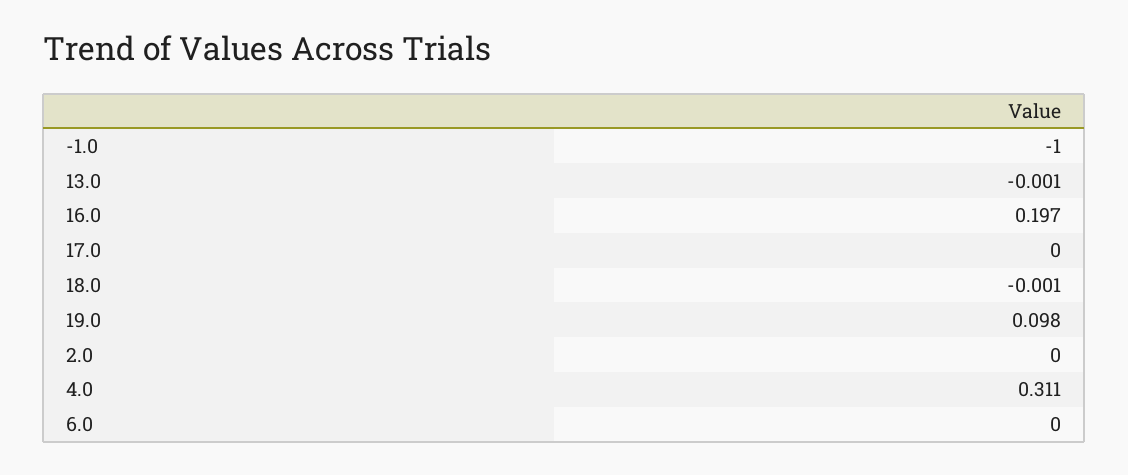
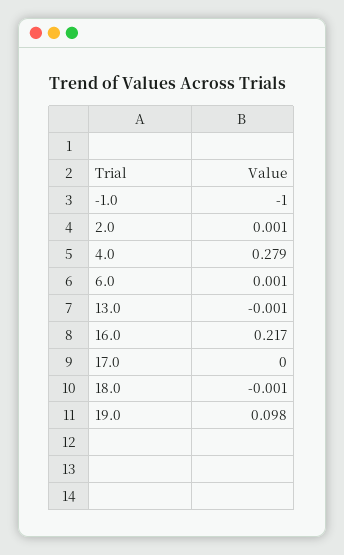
  {
    "-1.0": -1,
    "13.0": -0.001,
-   "16.0": 0.197,
+   "16.0": 0.217,
    "17.0": 0,
    "18.0": -0.001,
    "19.0": 0.098,
-   "2.0": 0,
+   "2.0": 0.001,
-   "4.0": 0.311,
+   "4.0": 0.279,
-   "6.0": 0
+   "6.0": 0.001
  }

